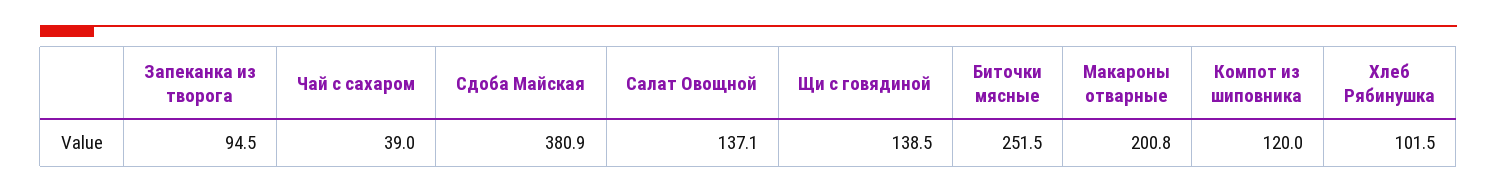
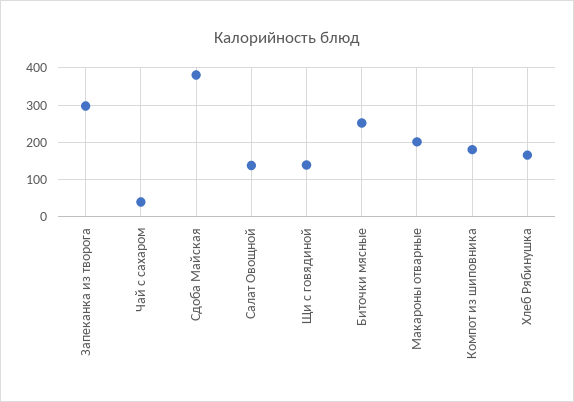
  {
-   "Запеканка из творога": 94.5,
+   "Запеканка из творога": 300,
    "Чай с сахаром": 39,
    "Сдоба Майская": 380.9,
    "Салат Овощной": 137.1,
    "Щи с говядиной": 138.5,
    "Биточки мясные": 251.5,
    "Макароны отварные": 200.8,
-   "Компот из шиповника": 120,
+   "Компот из шиповника": 180,
-   "Хлеб Рябинушка": 101.5
+   "Хлеб Рябинушка": 160
  }

